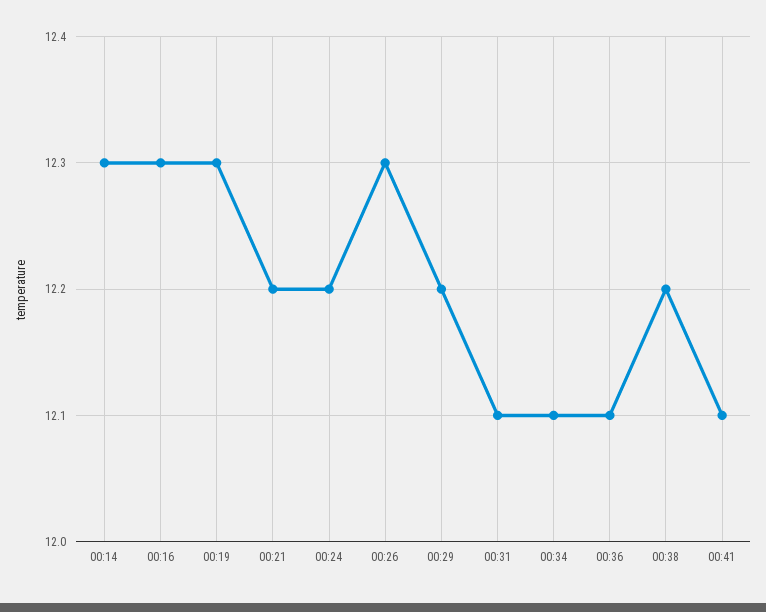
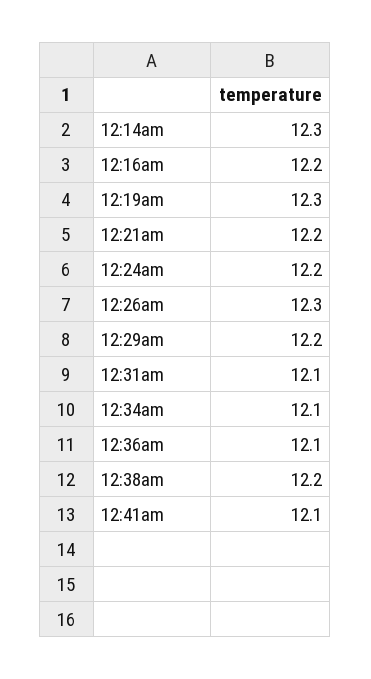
  {
    "00:14": 12.3,
-   "00:16": 12.3,
+   "00:16": 12.2,
    "00:19": 12.3,
    "00:21": 12.2,
    "00:24": 12.2,
    "00:26": 12.3,
    "00:29": 12.2,
    "00:31": 12.1,
    "00:34": 12.1,
    "00:36": 12.1,
    "00:38": 12.2,
    "00:41": 12.1
  }

